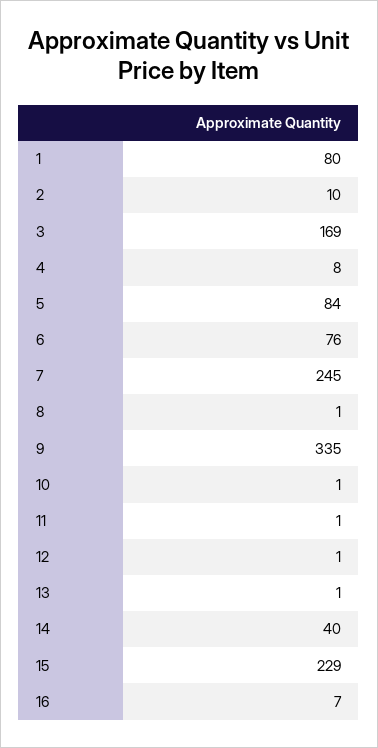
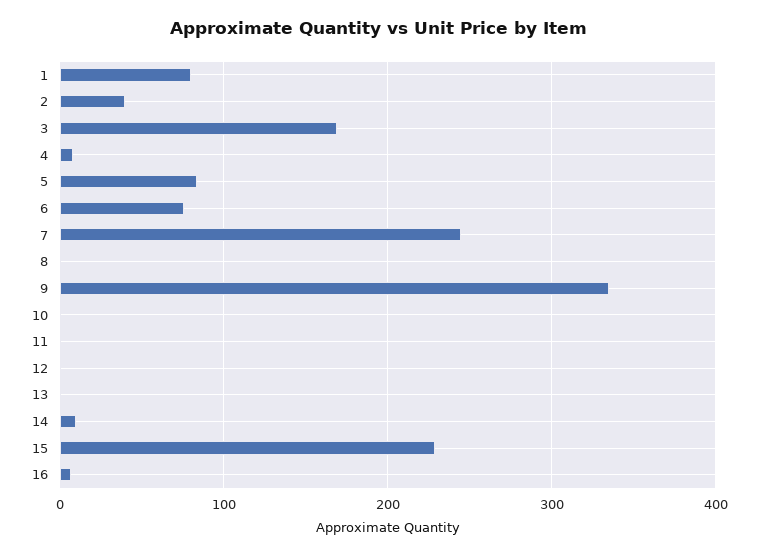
  {
    "1": 80,
-   "2": 10,
+   "2": 40,
    "3": 169,
    "4": 8,
    "5": 84,
    "6": 76,
    "7": 245,
    "8": 1,
    "9": 335,
    "10": 1,
    "11": 1,
    "12": 1,
    "13": 1,
-   "14": 40,
+   "14": 10,
    "15": 229,
    "16": 7
  }

